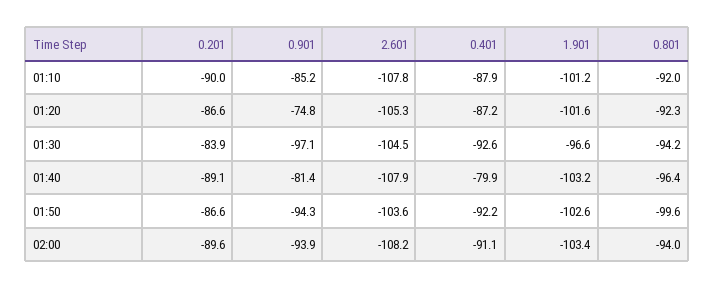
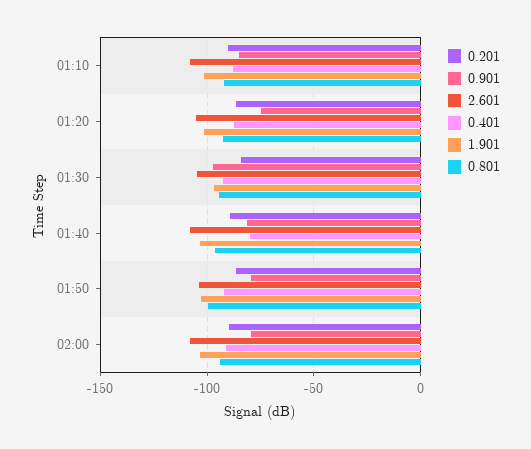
  {
    "0.201": {
      "01:10": -90,
      "01:20": -86.6,
      "01:30": -83.9,
      "01:40": -89.1,
      "01:50": -86.6,
      "02:00": -89.6
    },
    "0.901": {
      "01:10": -85.2,
      "01:20": -74.8,
      "01:30": -97.1,
      "01:40": -81.4,
-     "01:50": -94.3,
+     "01:50": -80,
-     "02:00": -93.9
+     "02:00": -80
    },
    "2.601": {
      "01:10": -107.8,
      "01:20": -105.3,
      "01:30": -104.5,
      "01:40": -107.9,
      "01:50": -103.6,
      "02:00": -108.2
    },
    "0.401": {
      "01:10": -87.9,
      "01:20": -87.2,
      "01:30": -92.6,
      "01:40": -79.9,
      "01:50": -92.2,
      "02:00": -91.1
    },
    "1.901": {
      "01:10": -101.2,
      "01:20": -101.6,
      "01:30": -96.6,
      "01:40": -103.2,
      "01:50": -102.6,
      "02:00": -103.4
    },
    "0.801": {
      "01:10": -92,
      "01:20": -92.3,
      "01:30": -94.2,
      "01:40": -96.4,
      "01:50": -99.6,
      "02:00": -94
    }
  }

